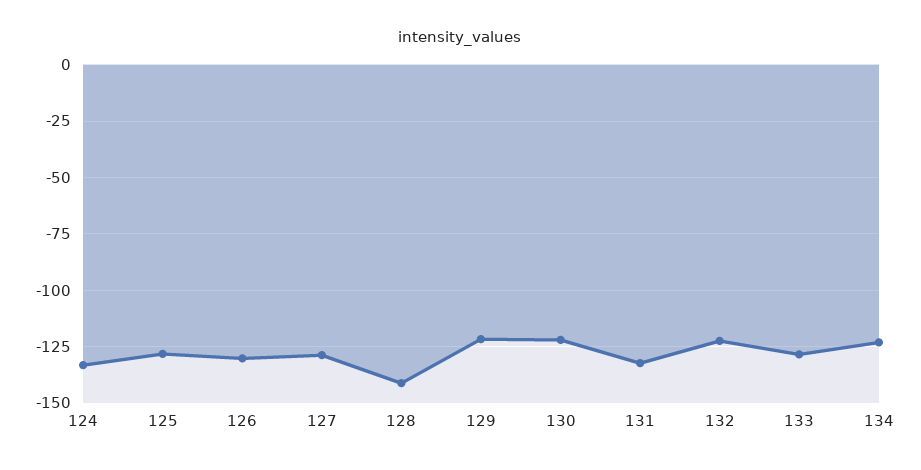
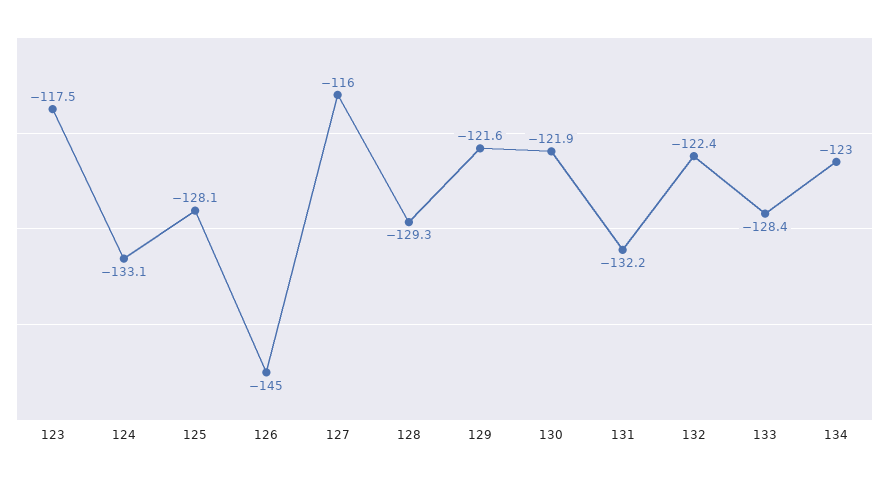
  {
    "124": -133.1,
    "125": -128.1,
-   "126": -130,
+   "126": -145,
-   "127": -130,
+   "127": -116,
-   "128": -140,
+   "128": -129.3,
    "129": -121.6,
    "130": -121.9,
    "131": -132.2,
    "132": -122.4,
    "133": -128.4,
-   "134": -123
+   "134": -123,
+   "123": -117.5
  }

